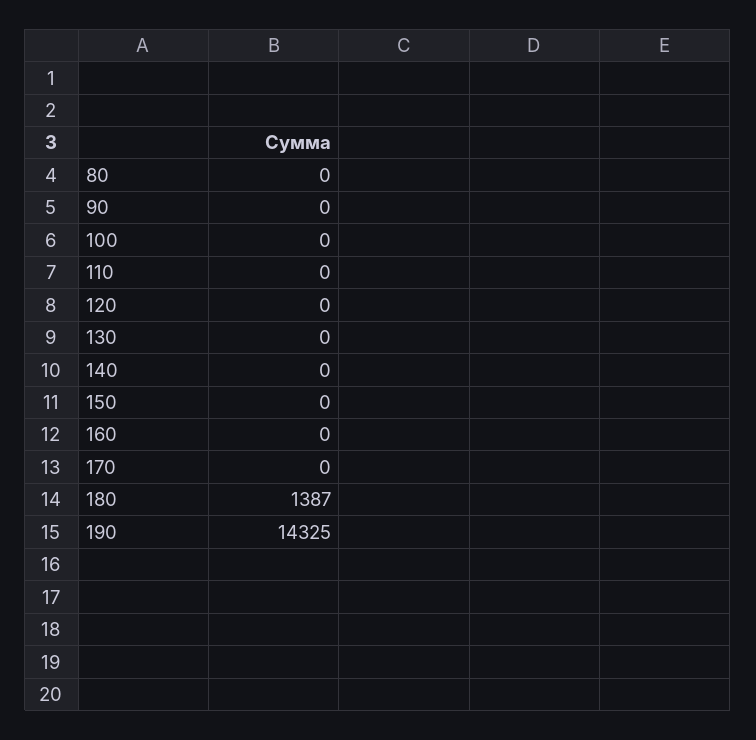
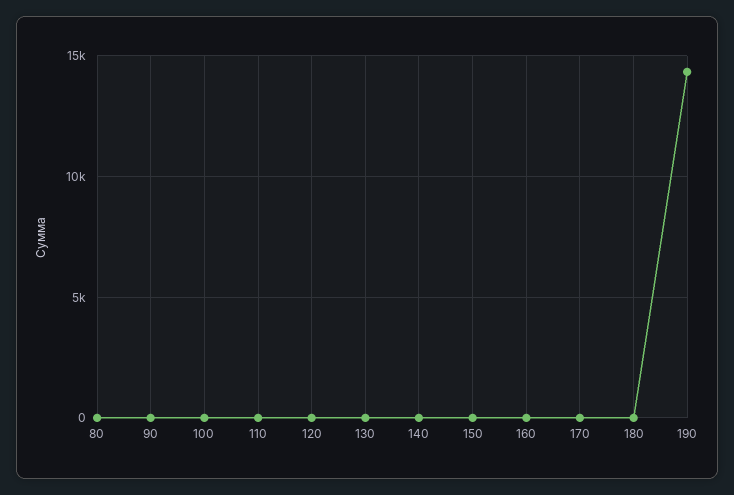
  {
    "80": 0,
    "90": 0,
    "100": 0,
    "110": 0,
    "120": 0,
    "130": 0,
    "140": 0,
    "150": 0,
    "160": 0,
    "170": 0,
-   "180": 1387,
+   "180": 0,
    "190": 14325
  }

